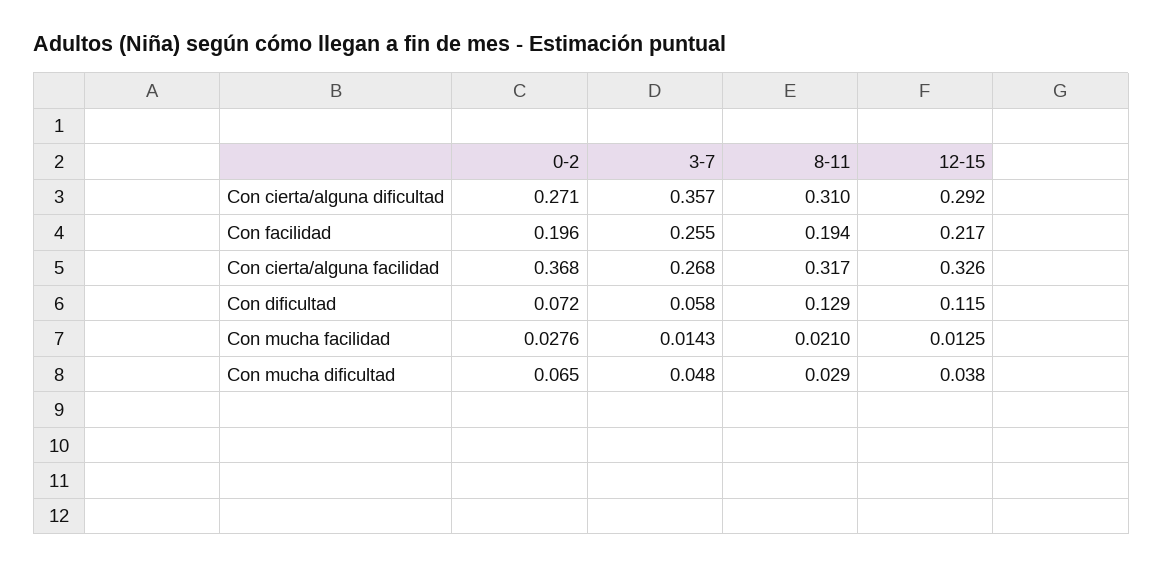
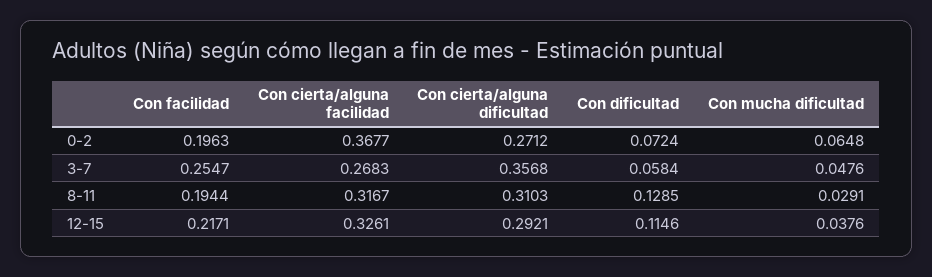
  {
    "0-2": {
      "Con cierta/alguna dificultad": 0.2712,
      "Con facilidad": 0.1963,
      "Con cierta/alguna facilidad": 0.3677,
      "Con dificultad": 0.0724,
-     "Con mucha facilidad": 0.0276,
      "Con mucha dificultad": 0.0648
    },
    "3-7": {
      "Con cierta/alguna dificultad": 0.3568,
      "Con facilidad": 0.2547,
      "Con cierta/alguna facilidad": 0.2683,
      "Con dificultad": 0.0584,
-     "Con mucha facilidad": 0.0143,
      "Con mucha dificultad": 0.0476
    },
    "8-11": {
      "Con cierta/alguna dificultad": 0.3103,
      "Con facilidad": 0.1944,
      "Con cierta/alguna facilidad": 0.3167,
      "Con dificultad": 0.1285,
-     "Con mucha facilidad": 0.021,
      "Con mucha dificultad": 0.0291
    },
    "12-15": {
      "Con cierta/alguna dificultad": 0.2921,
      "Con facilidad": 0.2171,
      "Con cierta/alguna facilidad": 0.3261,
      "Con dificultad": 0.1146,
-     "Con mucha facilidad": 0.0125,
      "Con mucha dificultad": 0.0376
    }
  }

